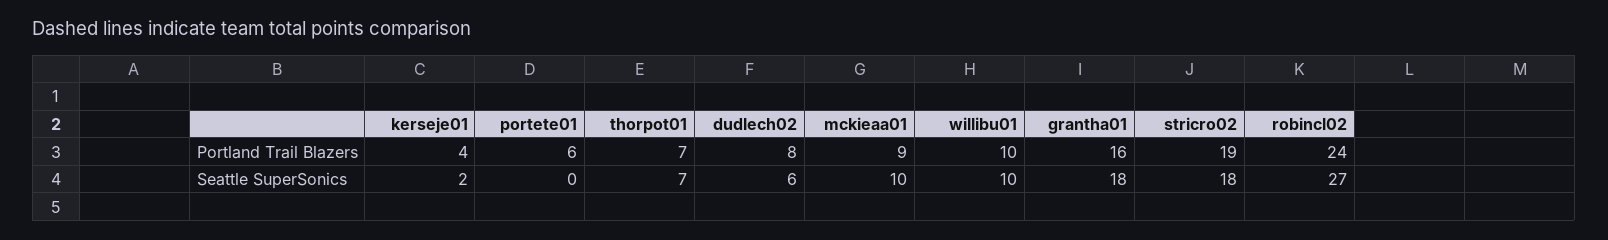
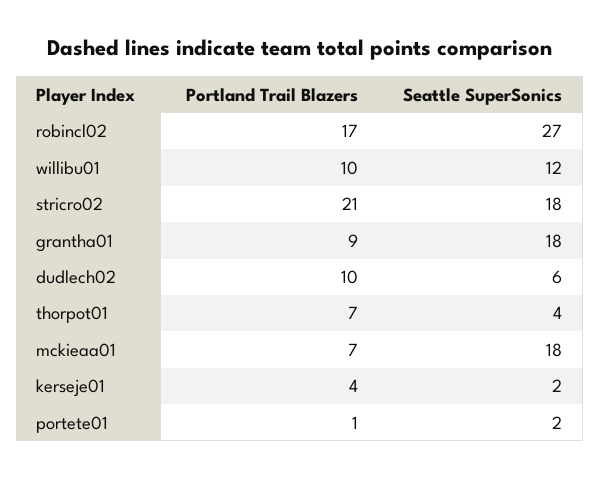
  {
    "kerseje01": {
      "Portland Trail Blazers": 4,
      "Seattle SuperSonics": 2
    },
    "portete01": {
-     "Portland Trail Blazers": 6,
+     "Portland Trail Blazers": 1,
-     "Seattle SuperSonics": 0
+     "Seattle SuperSonics": 2
    },
    "thorpot01": {
      "Portland Trail Blazers": 7,
-     "Seattle SuperSonics": 7
+     "Seattle SuperSonics": 4
    },
    "dudlech02": {
-     "Portland Trail Blazers": 8,
+     "Portland Trail Blazers": 10,
      "Seattle SuperSonics": 6
    },
    "mckieaa01": {
-     "Portland Trail Blazers": 9,
+     "Portland Trail Blazers": 7,
-     "Seattle SuperSonics": 10
+     "Seattle SuperSonics": 18
    },
    "willibu01": {
      "Portland Trail Blazers": 10,
-     "Seattle SuperSonics": 10
+     "Seattle SuperSonics": 12
    },
    "grantha01": {
-     "Portland Trail Blazers": 16,
+     "Portland Trail Blazers": 9,
      "Seattle SuperSonics": 18
    },
    "stricro02": {
-     "Portland Trail Blazers": 19,
+     "Portland Trail Blazers": 21,
      "Seattle SuperSonics": 18
    },
    "robincl02": {
-     "Portland Trail Blazers": 24,
+     "Portland Trail Blazers": 17,
      "Seattle SuperSonics": 27
    }
  }

